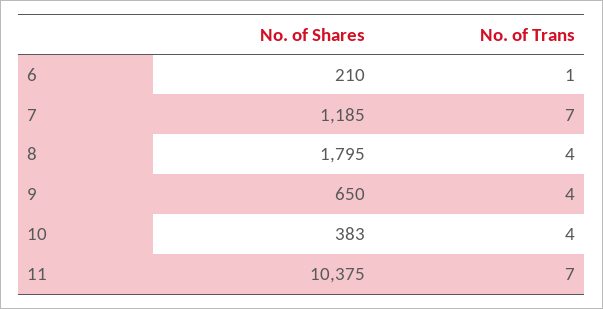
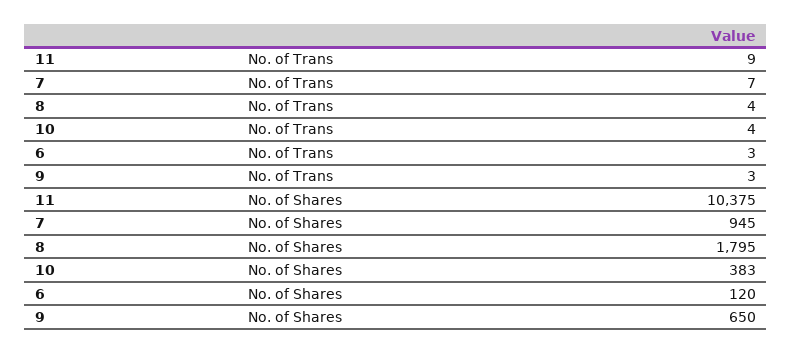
  {
    "No. of Shares": {
-     "6": 210,
+     "6": 120,
-     "7": 1185,
+     "7": 945,
      "8": 1795,
      "9": 650,
      "10": 383,
      "11": 10375
    },
    "No. of Trans": {
-     "6": 1,
+     "6": 3,
      "7": 7,
      "8": 4,
-     "9": 4,
+     "9": 3,
      "10": 4,
-     "11": 7
+     "11": 9
    }
  }

